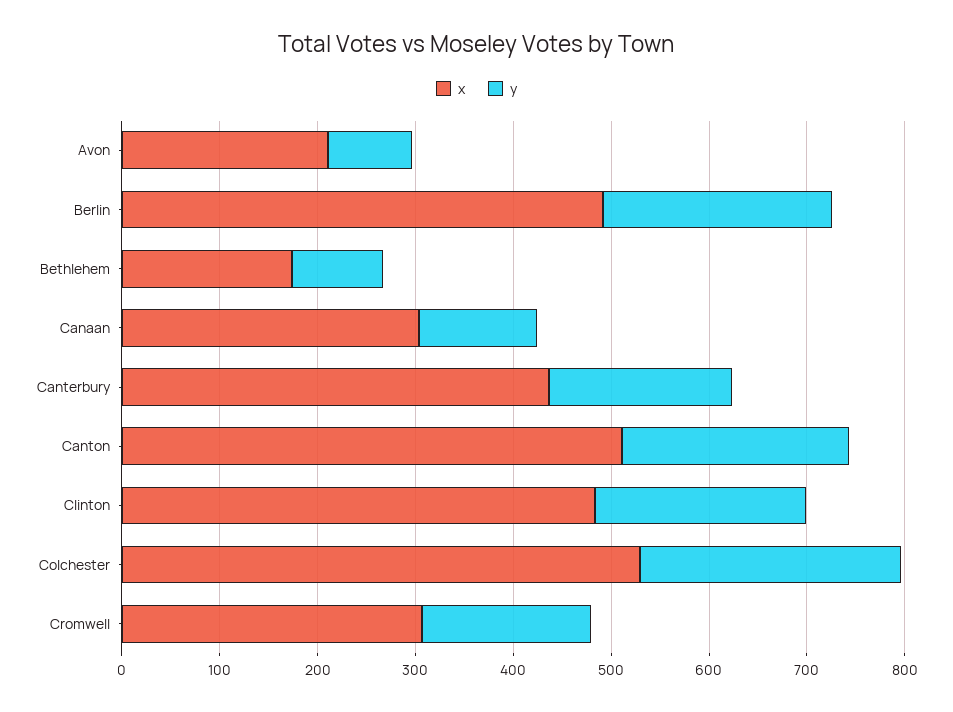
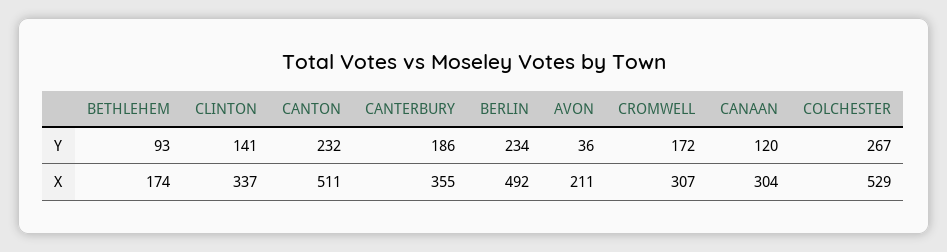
  {
    "x": {
      "Avon": 211,
      "Berlin": 492,
      "Bethlehem": 174,
      "Canaan": 304,
-     "Canterbury": 440,
+     "Canterbury": 355,
      "Canton": 511,
-     "Clinton": 480,
+     "Clinton": 337,
      "Colchester": 529,
      "Cromwell": 307
    },
    "y": {
-     "Avon": 80,
+     "Avon": 36,
      "Berlin": 234,
      "Bethlehem": 93,
      "Canaan": 120,
      "Canterbury": 186,
      "Canton": 232,
-     "Clinton": 220,
+     "Clinton": 141,
      "Colchester": 267,
      "Cromwell": 172
    }
  }

